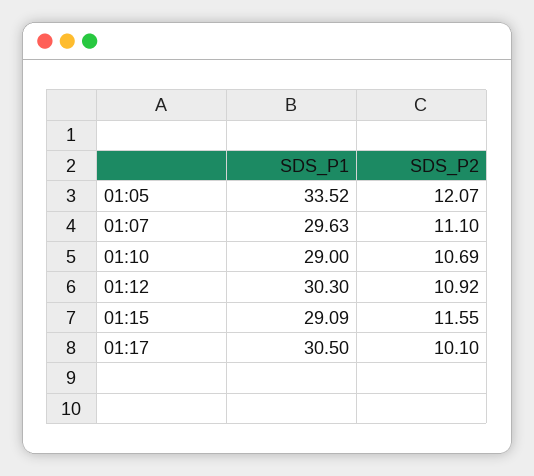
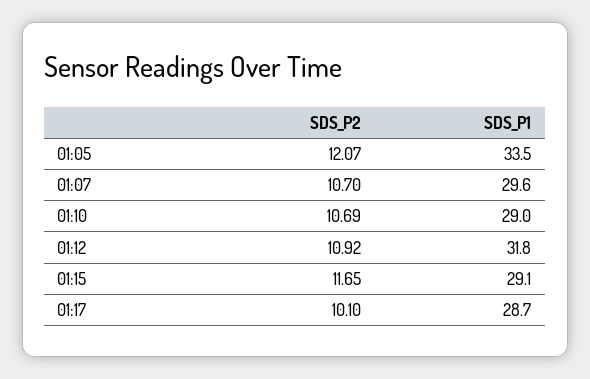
  {
    "SDS_P1": {
      "01:05": 33.52,
      "01:07": 29.63,
      "01:10": 29,
-     "01:12": 30.3,
+     "01:12": 31.8,
      "01:15": 29.09,
-     "01:17": 30.5
+     "01:17": 28.7
    },
    "SDS_P2": {
      "01:05": 12.07,
-     "01:07": 11.1,
+     "01:07": 10.7,
      "01:10": 10.69,
      "01:12": 10.92,
-     "01:15": 11.55,
+     "01:15": 11.65,
      "01:17": 10.1
    }
  }

